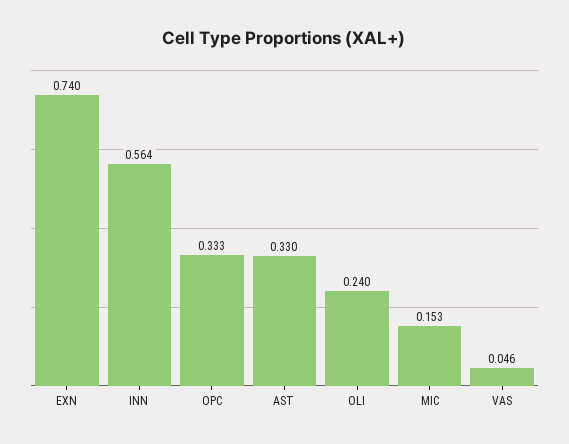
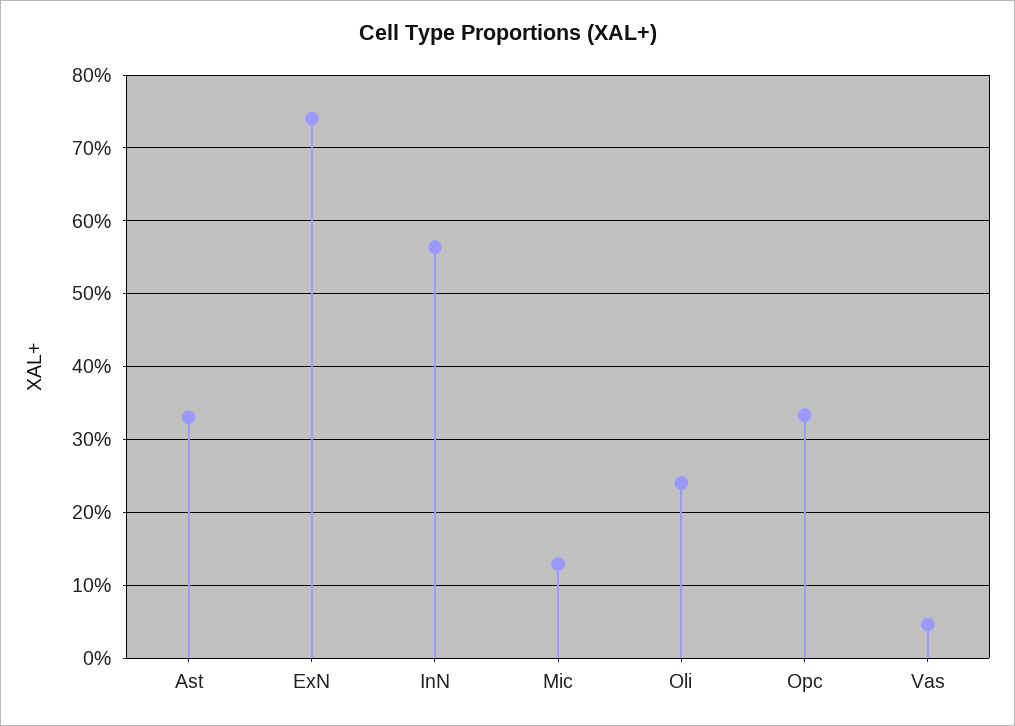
  {
    "EXN": 0.74,
    "INN": 0.564,
    "OPC": 0.333,
    "AST": 0.33,
    "OLI": 0.24,
-   "MIC": 0.153,
+   "MIC": 0.13,
    "VAS": 0.046
  }

